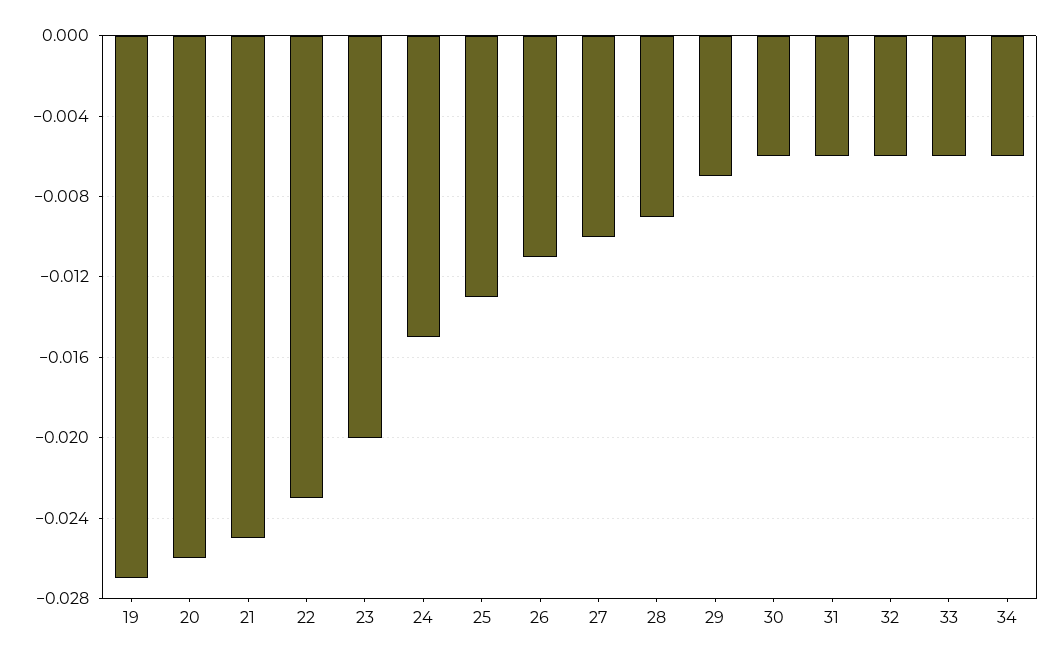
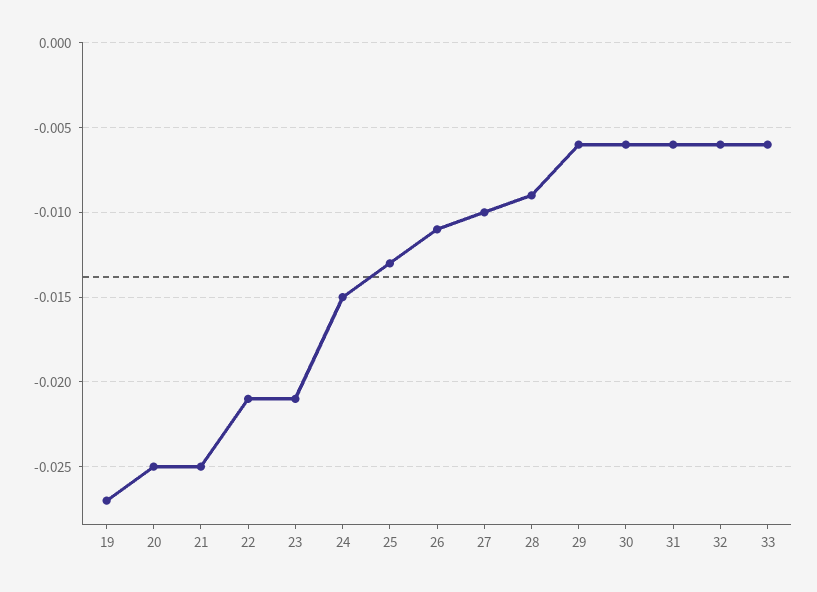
  {
    "19": -0.027,
-   "20": -0.026,
+   "20": -0.025,
    "21": -0.025,
-   "22": -0.023,
+   "22": -0.021,
-   "23": -0.02,
+   "23": -0.021,
    "24": -0.015,
    "25": -0.013,
    "26": -0.011,
    "27": -0.01,
    "28": -0.009,
-   "29": -0.007,
+   "29": -0.006,
    "30": -0.006,
    "31": -0.006,
    "32": -0.006,
-   "33": -0.006,
+   "33": -0.006
-   "34": -0.006
  }

